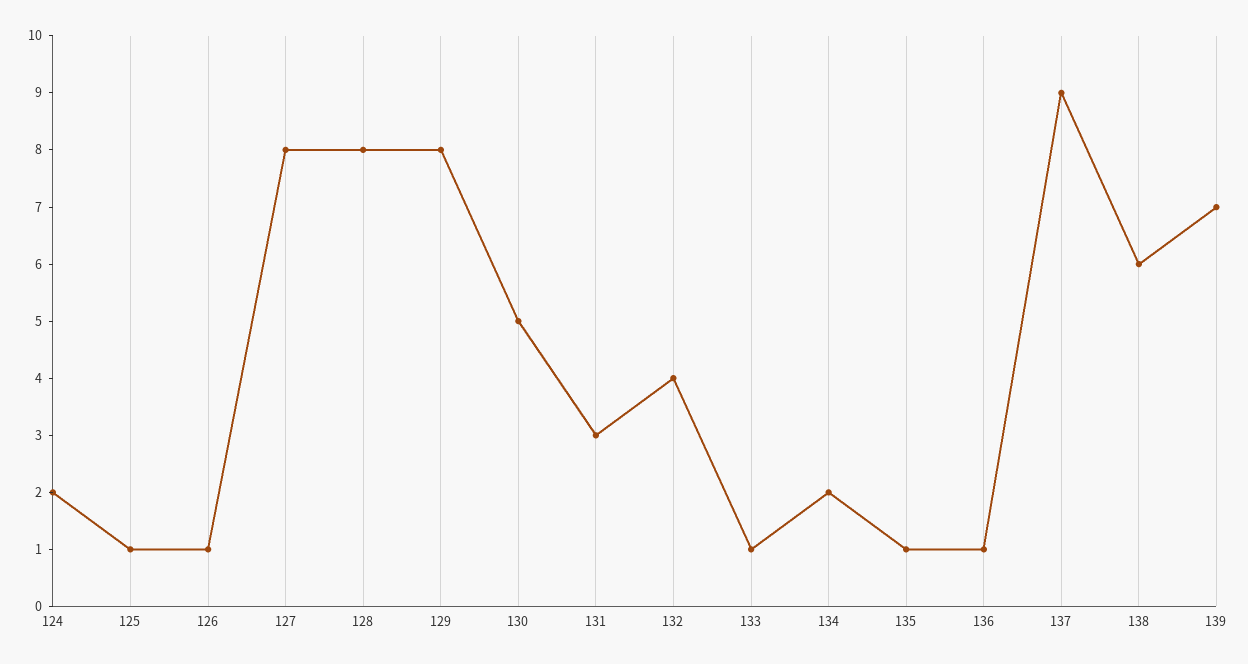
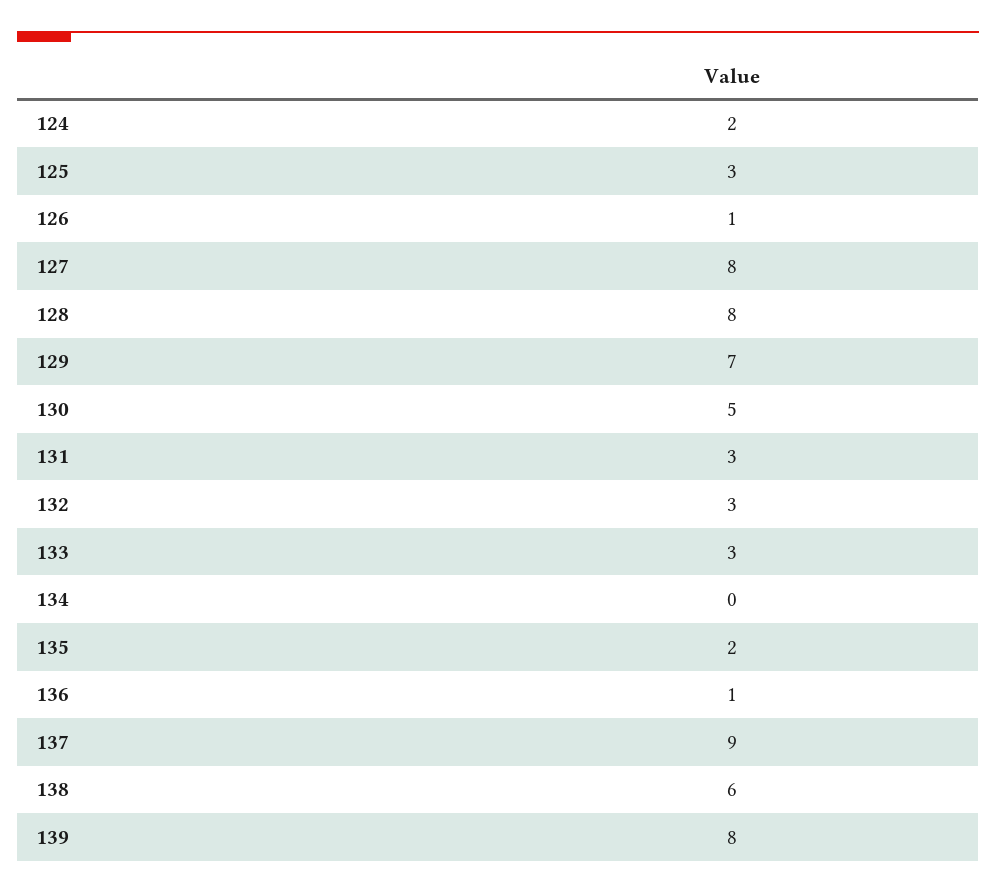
  {
    "124": 2,
-   "125": 1,
+   "125": 3,
    "126": 1,
    "127": 8,
    "128": 8,
-   "129": 8,
+   "129": 7,
    "130": 5,
    "131": 3,
-   "132": 4,
+   "132": 3,
-   "133": 1,
+   "133": 3,
-   "134": 2,
+   "134": 0,
-   "135": 1,
+   "135": 2,
    "136": 1,
    "137": 9,
    "138": 6,
-   "139": 7
+   "139": 8
  }

